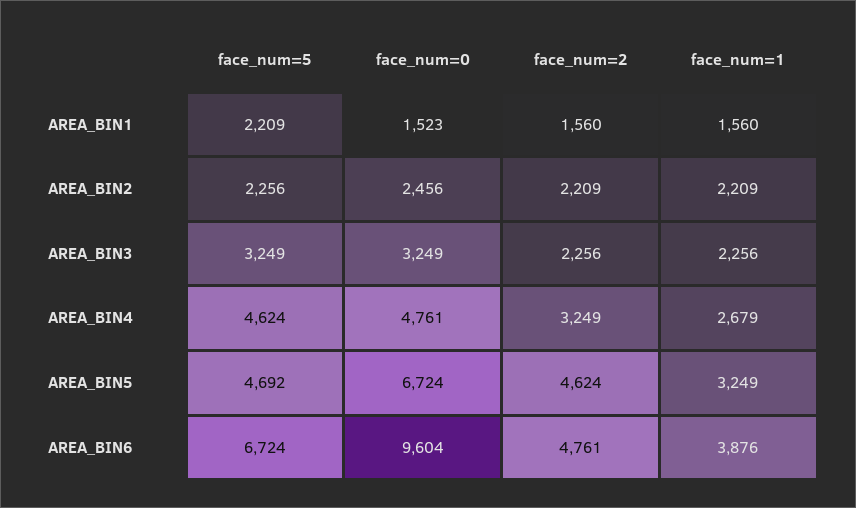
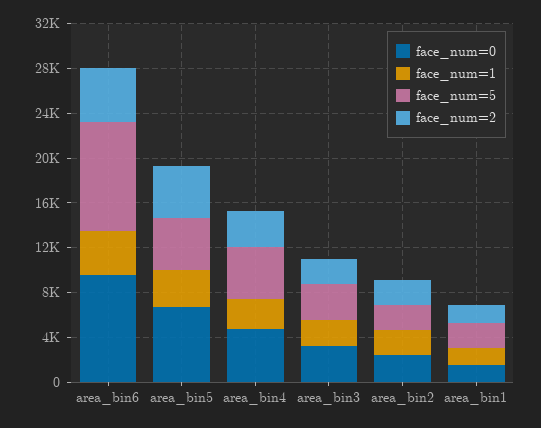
  {
    "face_num=5": {
      "AREA_BIN1": 2209,
      "AREA_BIN2": 2256,
      "AREA_BIN3": 3249,
      "AREA_BIN4": 4624,
      "AREA_BIN5": 4692,
-     "AREA_BIN6": 6724
+     "AREA_BIN6": 10000
    },
    "face_num=0": {
      "AREA_BIN1": 1523,
      "AREA_BIN2": 2456,
      "AREA_BIN3": 3249,
      "AREA_BIN4": 4761,
      "AREA_BIN5": 6724,
      "AREA_BIN6": 9604
    },
    "face_num=2": {
      "AREA_BIN1": 1560,
      "AREA_BIN2": 2209,
      "AREA_BIN3": 2256,
      "AREA_BIN4": 3249,
      "AREA_BIN5": 4624,
      "AREA_BIN6": 4761
    },
    "face_num=1": {
      "AREA_BIN1": 1560,
      "AREA_BIN2": 2209,
      "AREA_BIN3": 2256,
      "AREA_BIN4": 2679,
      "AREA_BIN5": 3249,
      "AREA_BIN6": 3876
    }
  }

